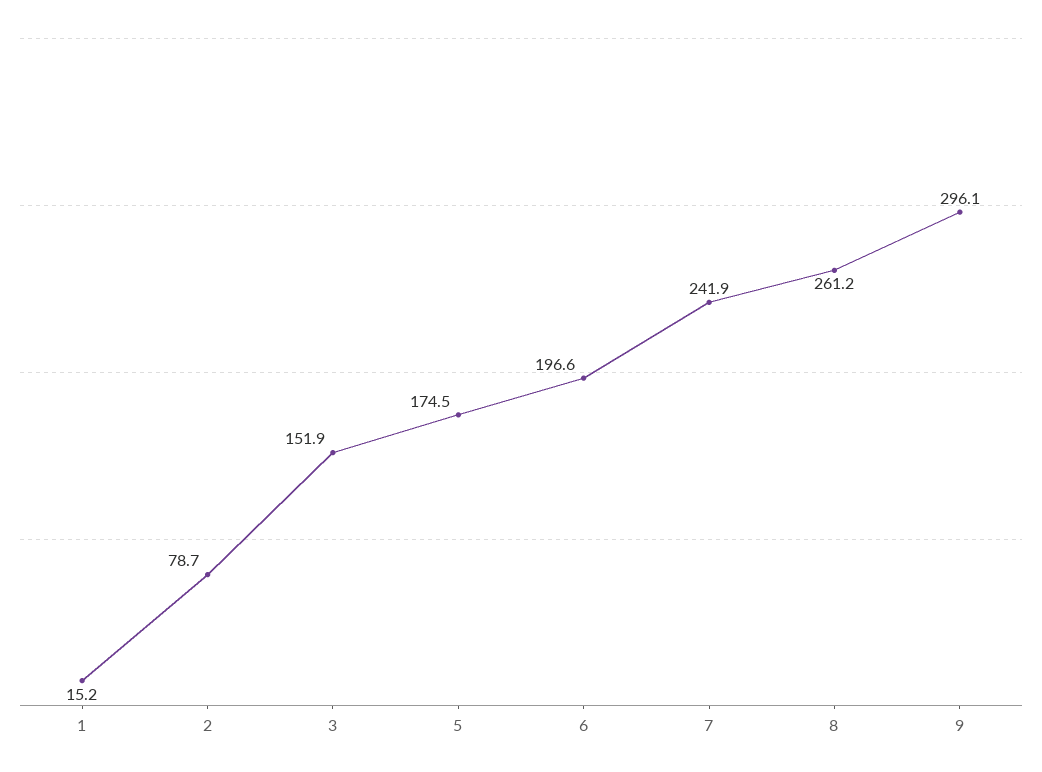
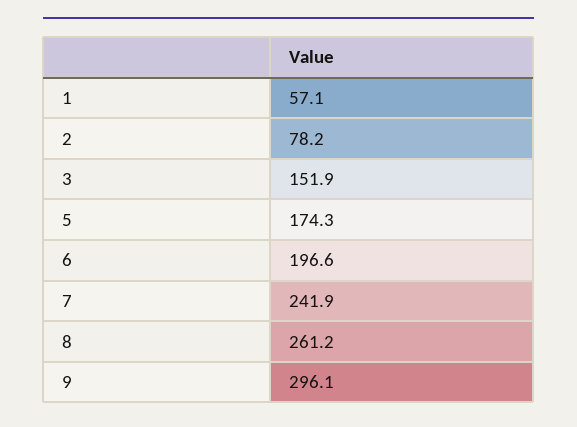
  {
-   "1": 15.2,
+   "1": 57.1,
-   "2": 78.7,
+   "2": 78.2,
    "3": 151.9,
-   "5": 174.5,
+   "5": 174.3,
    "6": 196.6,
    "7": 241.9,
    "8": 261.2,
    "9": 296.1
  }

